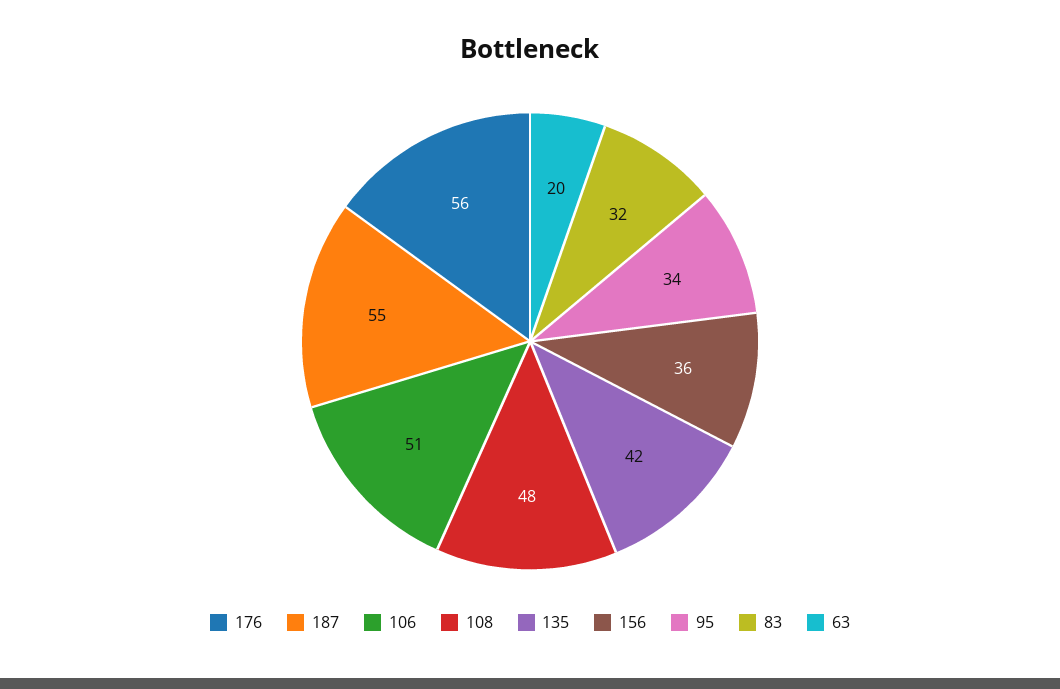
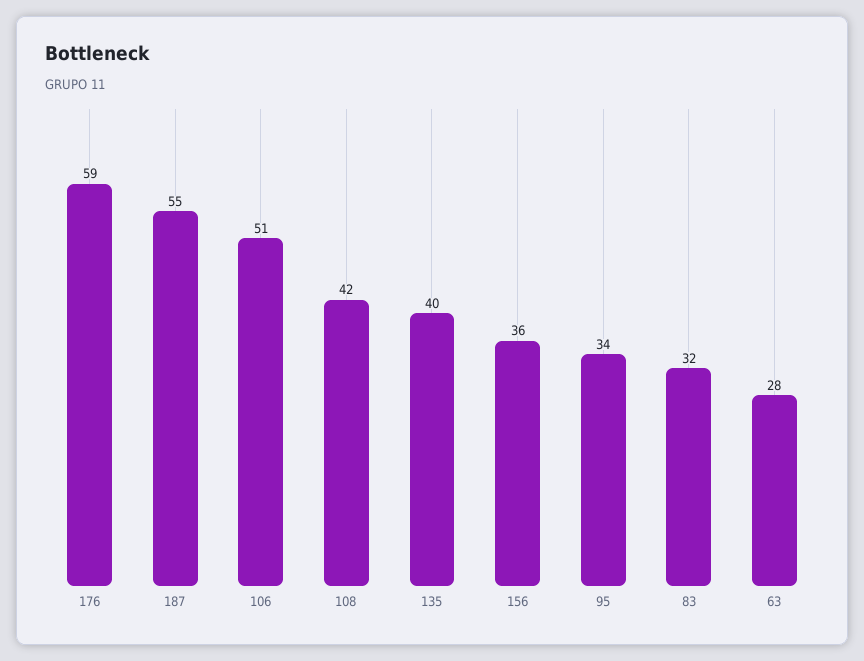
  {
-   "176": 56,
+   "176": 59,
    "187": 55,
    "106": 51,
-   "108": 48,
+   "108": 42,
-   "135": 42,
+   "135": 40,
    "156": 36,
    "95": 34,
    "83": 32,
-   "63": 20
+   "63": 28
  }

